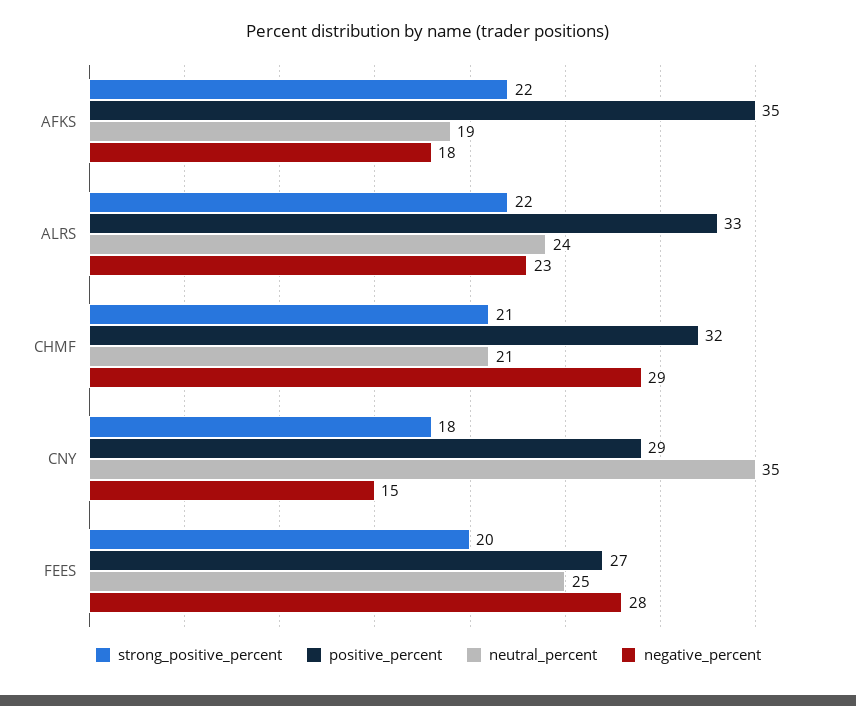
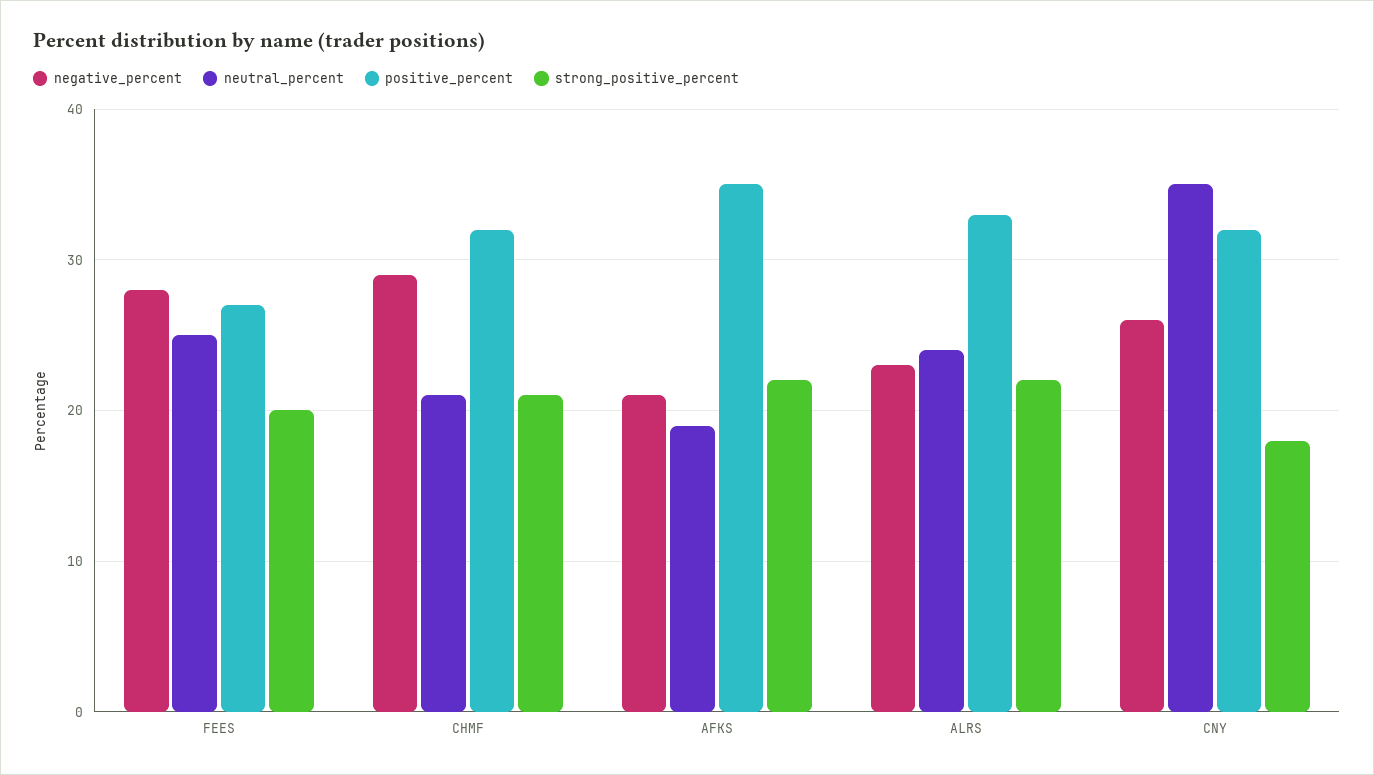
  {
    "strong_positive_percent": {
      "AFKS": 22,
      "ALRS": 22,
      "CHMF": 21,
      "CNY": 18,
      "FEES": 20
    },
    "positive_percent": {
      "AFKS": 35,
      "ALRS": 33,
      "CHMF": 32,
-     "CNY": 29,
+     "CNY": 32,
      "FEES": 27
    },
    "neutral_percent": {
      "AFKS": 19,
      "ALRS": 24,
      "CHMF": 21,
      "CNY": 35,
      "FEES": 25
    },
    "negative_percent": {
-     "AFKS": 18,
+     "AFKS": 21,
      "ALRS": 23,
      "CHMF": 29,
-     "CNY": 15,
+     "CNY": 26,
      "FEES": 28
    }
  }

